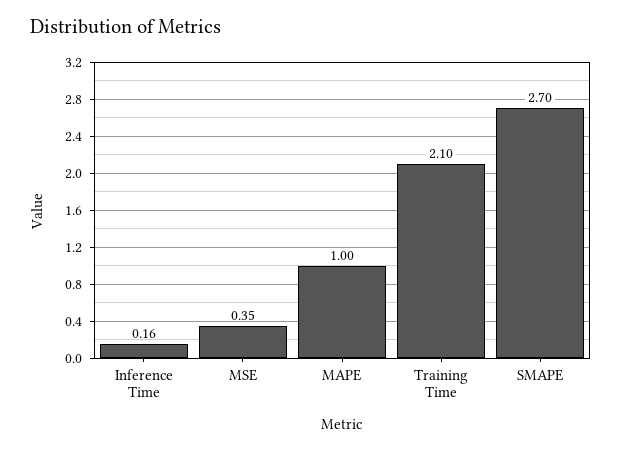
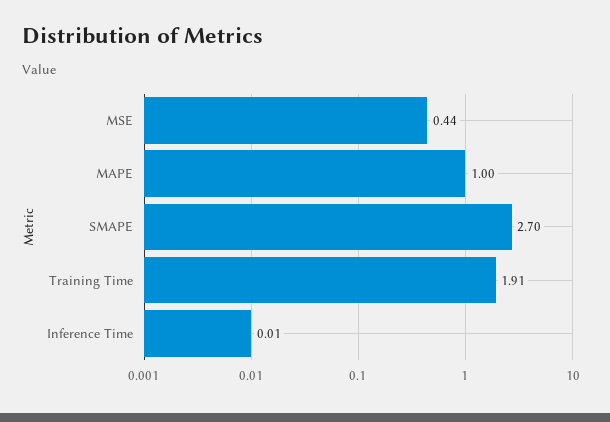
  {
-   "Inference Time": 0.16,
+   "Inference Time": 0.01,
-   "MSE": 0.35,
+   "MSE": 0.44,
    "MAPE": 1,
-   "Training Time": 2.1,
+   "Training Time": 1.91,
    "SMAPE": 2.7
  }

